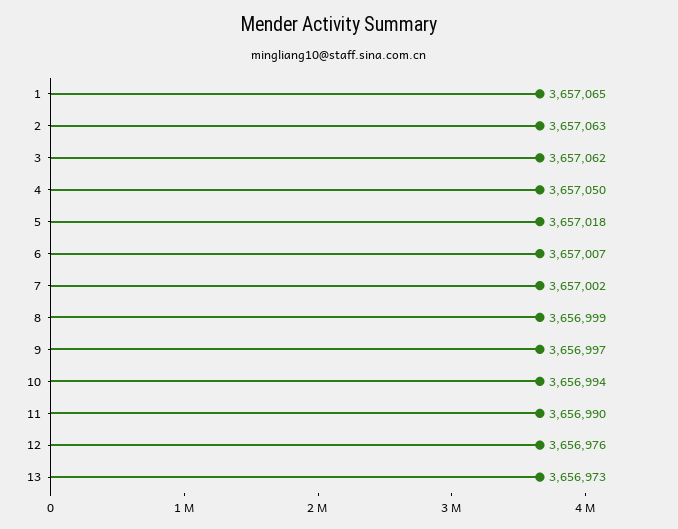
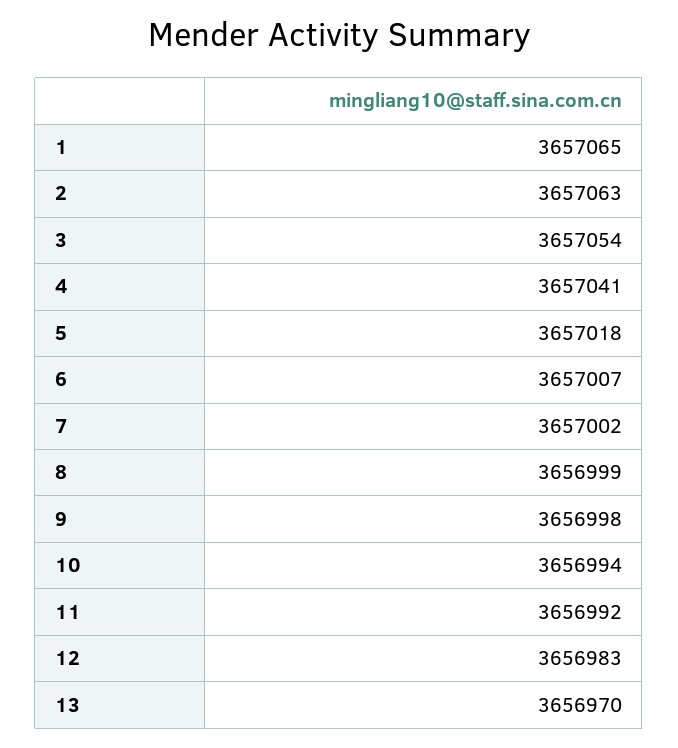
  {
    "1": 3657065,
    "2": 3657063,
-   "3": 3657062,
+   "3": 3657054,
-   "4": 3657050,
+   "4": 3657041,
    "5": 3657018,
    "6": 3657007,
    "7": 3657002,
    "8": 3656999,
-   "9": 3656997,
+   "9": 3656998,
    "10": 3656994,
-   "11": 3656990,
+   "11": 3656992,
-   "12": 3656976,
+   "12": 3656983,
-   "13": 3656973
+   "13": 3656970
  }

